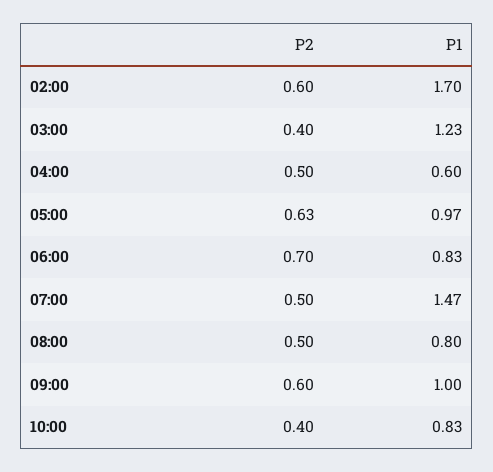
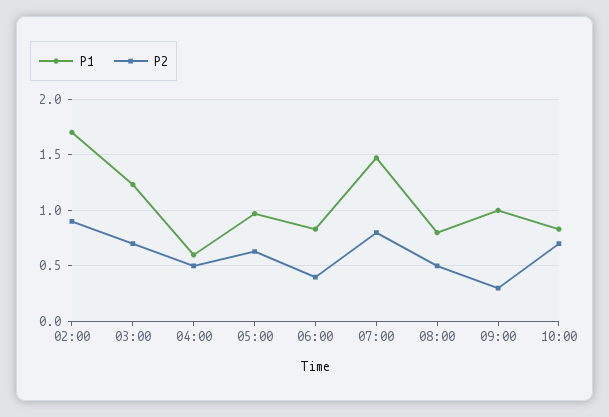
  {
    "P2": {
-     "02:00": 0.6,
+     "02:00": 0.9,
-     "03:00": 0.4,
+     "03:00": 0.7,
      "04:00": 0.5,
      "05:00": 0.63,
-     "06:00": 0.7,
+     "06:00": 0.4,
-     "07:00": 0.5,
+     "07:00": 0.8,
      "08:00": 0.5,
-     "09:00": 0.6,
+     "09:00": 0.3,
-     "10:00": 0.4
+     "10:00": 0.7
    },
    "P1": {
      "02:00": 1.7,
      "03:00": 1.23,
      "04:00": 0.6,
      "05:00": 0.97,
      "06:00": 0.83,
      "07:00": 1.47,
      "08:00": 0.8,
      "09:00": 1,
      "10:00": 0.83
    }
  }

